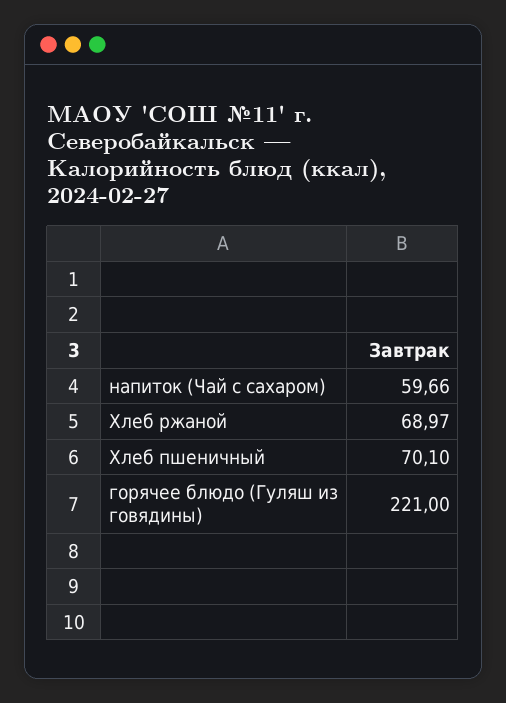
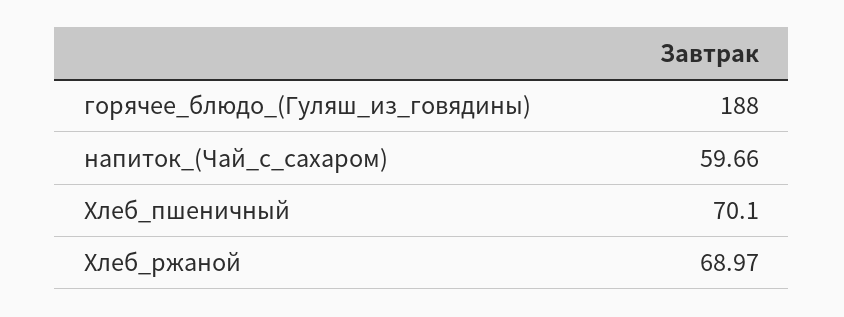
  {
    "напиток (Чай с сахаром)": 59.66,
    "Хлеб ржаной": 68.97,
    "Хлеб пшеничный": 70.1,
-   "горячее блюдо (Гуляш из говядины)": 221
+   "горячее блюдо (Гуляш из говядины)": 188
  }

